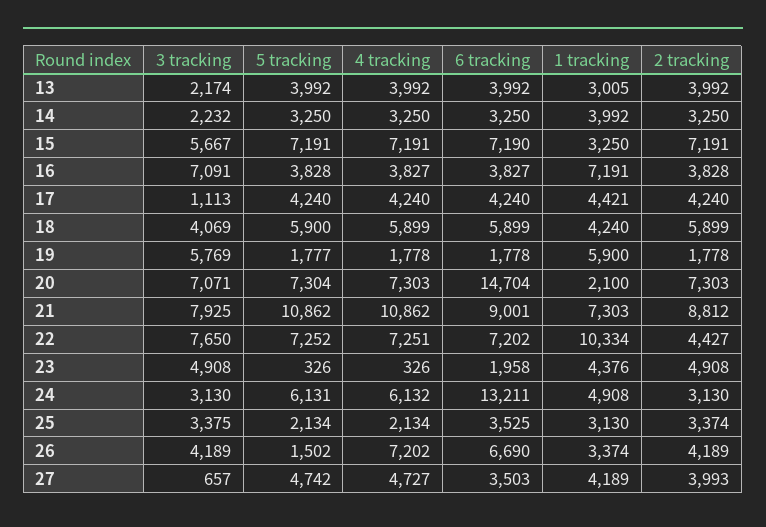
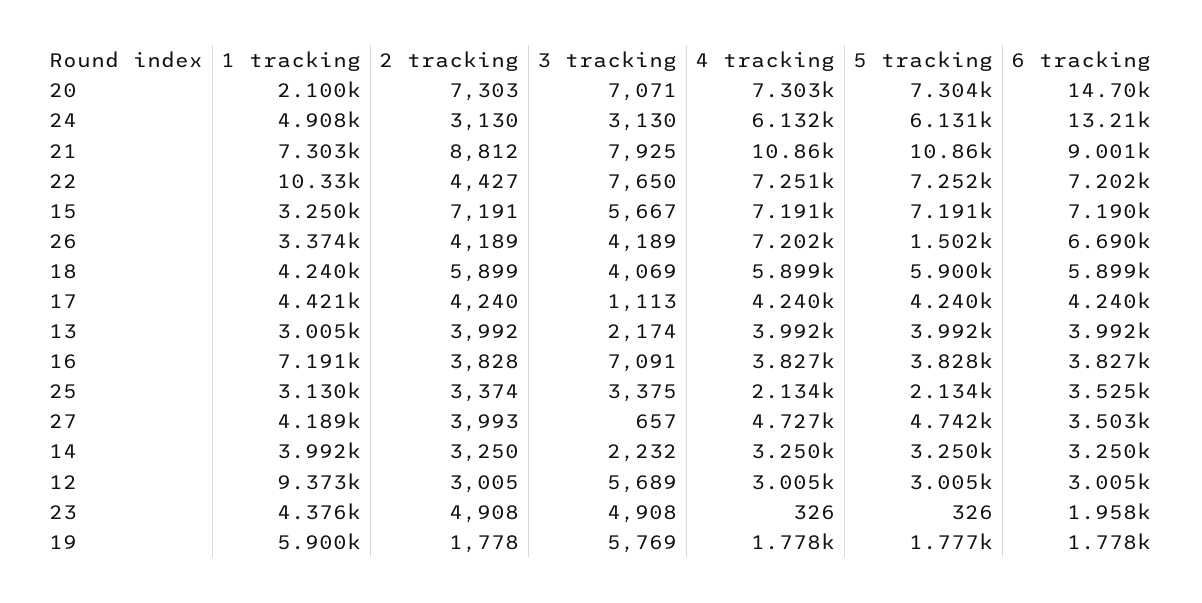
  {
    "3 tracking": {
      "13": 2174,
      "14": 2232,
      "15": 5667,
      "16": 7091,
      "17": 1113,
      "18": 4069,
      "19": 5769,
      "20": 7071,
      "21": 7925,
      "22": 7650,
      "23": 4908,
      "24": 3130,
      "25": 3375,
      "26": 4189,
-     "27": 657
+     "27": 657,
+     "12": 5689
    },
    "5 tracking": {
      "13": 3992,
      "14": 3250,
      "15": 7191,
      "16": 3828,
      "17": 4240,
      "18": 5900,
      "19": 1777,
      "20": 7304,
      "21": 10862,
      "22": 7252,
      "23": 326,
      "24": 6131,
      "25": 2134,
      "26": 1502,
-     "27": 4742
+     "27": 4742,
+     "12": 3005
    },
    "4 tracking": {
      "13": 3992,
      "14": 3250,
      "15": 7191,
      "16": 3827,
      "17": 4240,
      "18": 5899,
      "19": 1778,
      "20": 7303,
      "21": 10862,
      "22": 7251,
      "23": 326,
      "24": 6132,
      "25": 2134,
      "26": 7202,
-     "27": 4727
+     "27": 4727,
+     "12": 3005
    },
    "6 tracking": {
      "13": 3992,
      "14": 3250,
      "15": 7190,
      "16": 3827,
      "17": 4240,
      "18": 5899,
      "19": 1778,
      "20": 14704,
      "21": 9001,
      "22": 7202,
      "23": 1958,
      "24": 13211,
      "25": 3525,
      "26": 6690,
-     "27": 3503
+     "27": 3503,
+     "12": 3005
    },
    "1 tracking": {
      "13": 3005,
      "14": 3992,
      "15": 3250,
      "16": 7191,
      "17": 4421,
      "18": 4240,
      "19": 5900,
      "20": 2100,
      "21": 7303,
      "22": 10334,
      "23": 4376,
      "24": 4908,
      "25": 3130,
      "26": 3374,
-     "27": 4189
+     "27": 4189,
+     "12": 9373
    },
    "2 tracking": {
      "13": 3992,
      "14": 3250,
      "15": 7191,
      "16": 3828,
      "17": 4240,
      "18": 5899,
      "19": 1778,
      "20": 7303,
      "21": 8812,
      "22": 4427,
      "23": 4908,
      "24": 3130,
      "25": 3374,
      "26": 4189,
-     "27": 3993
+     "27": 3993,
+     "12": 3005
    }
  }

